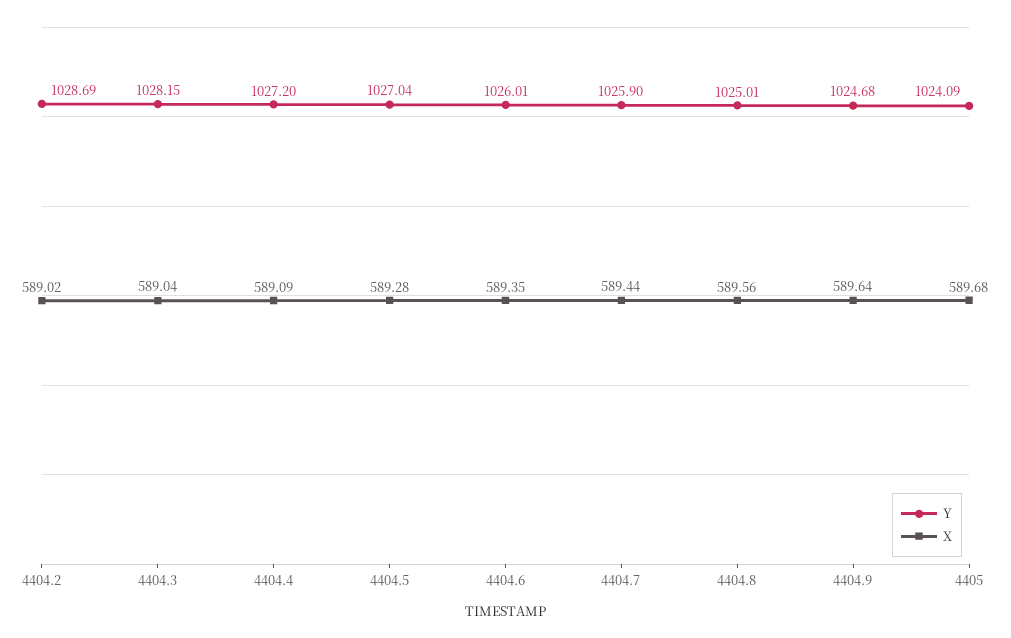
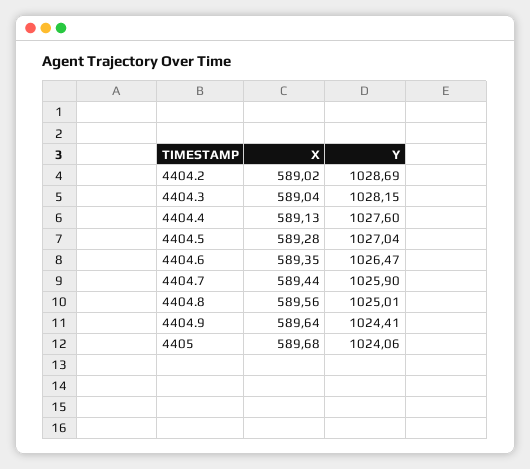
  {
    "Y": {
      "4404.2": 1028.69,
      "4404.3": 1028.15,
-     "4404.4": 1027.2,
+     "4404.4": 1027.6,
      "4404.5": 1027.04,
-     "4404.6": 1026.01,
+     "4404.6": 1026.47,
      "4404.7": 1025.9,
      "4404.8": 1025.01,
-     "4404.9": 1024.68,
+     "4404.9": 1024.41,
-     "4405": 1024.09
+     "4405": 1024.06
    },
    "X": {
      "4404.2": 589.02,
      "4404.3": 589.04,
-     "4404.4": 589.09,
+     "4404.4": 589.13,
      "4404.5": 589.28,
      "4404.6": 589.35,
      "4404.7": 589.44,
      "4404.8": 589.56,
      "4404.9": 589.64,
      "4405": 589.68
    }
  }

